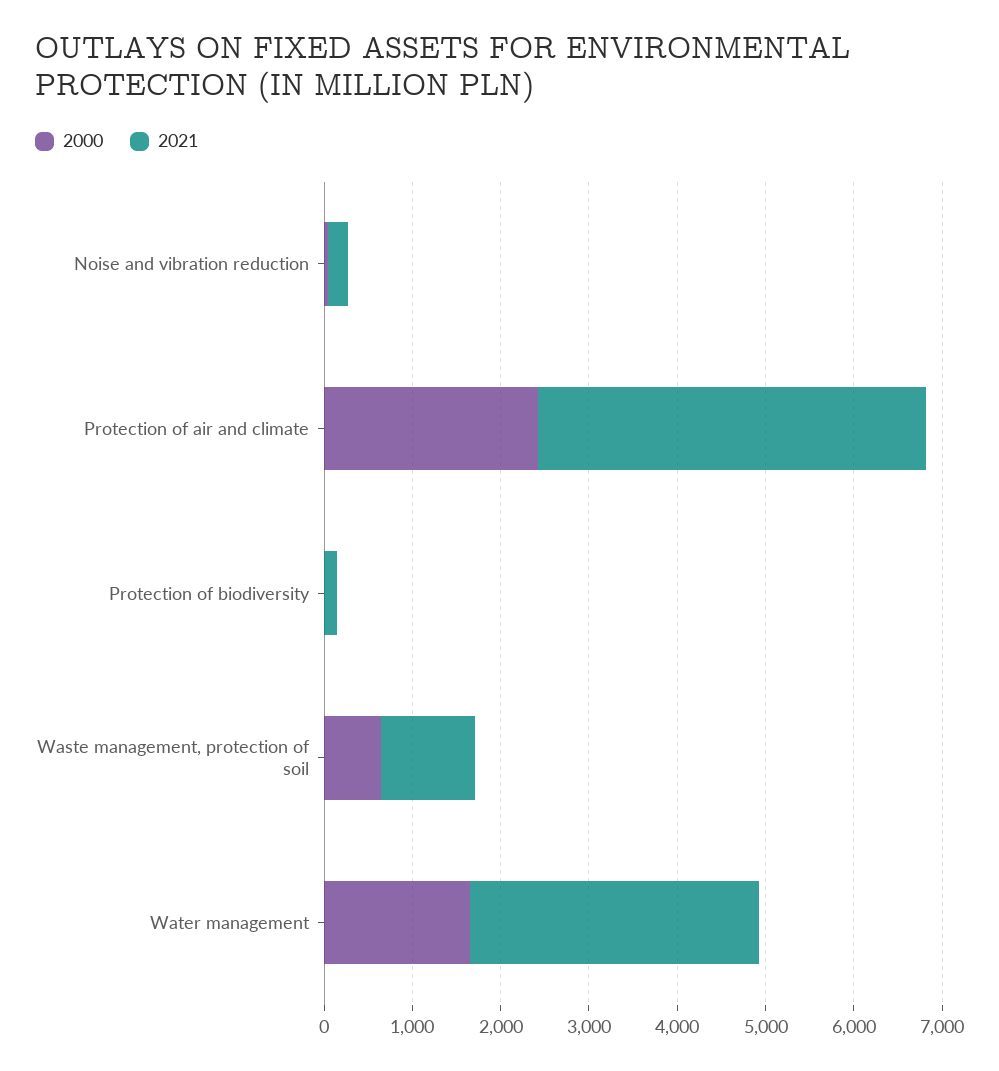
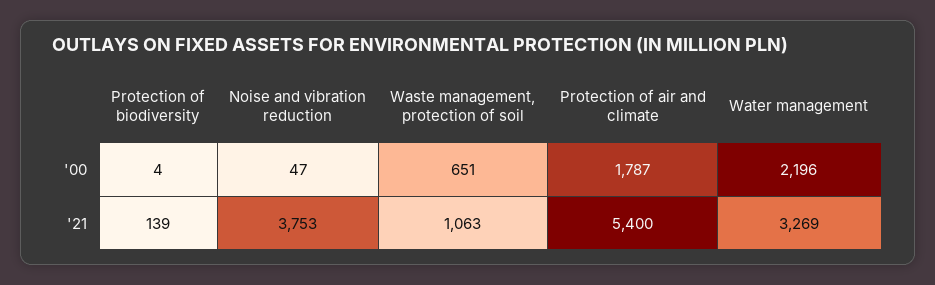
  {
    "2000": {
      "Noise and vibration reduction": 47,
-     "Protection of air and climate": 2400,
+     "Protection of air and climate": 1787,
      "Protection of biodiversity": 4,
      "Waste management, protection of soil": 651,
-     "Water management": 1600
+     "Water management": 2196
    },
    "2021": {
-     "Noise and vibration reduction": 200,
+     "Noise and vibration reduction": 3753,
-     "Protection of air and climate": 4400,
+     "Protection of air and climate": 5400,
      "Protection of biodiversity": 139,
      "Waste management, protection of soil": 1063,
      "Water management": 3269
    }
  }

